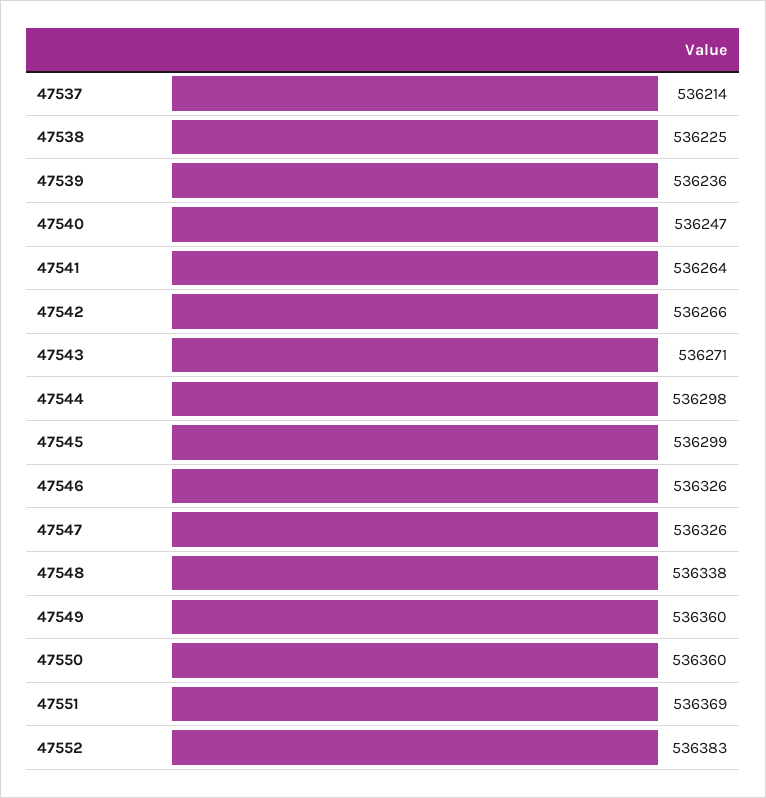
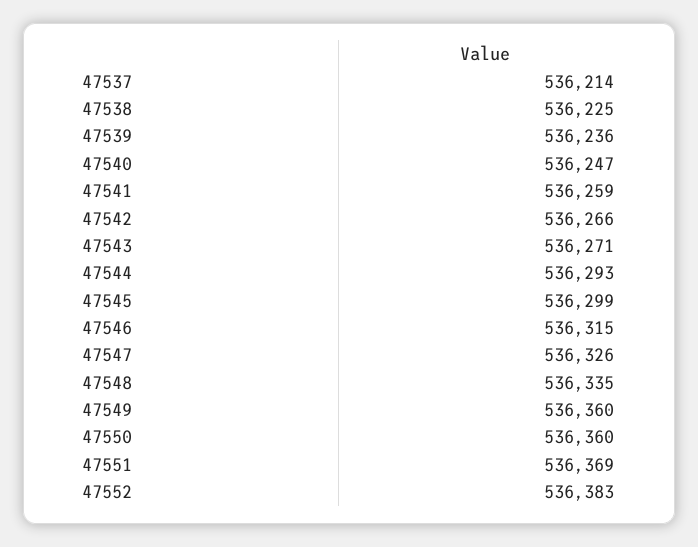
  {
    "47537": 536214,
    "47538": 536225,
    "47539": 536236,
    "47540": 536247,
-   "47541": 536264,
+   "47541": 536259,
    "47542": 536266,
    "47543": 536271,
-   "47544": 536298,
+   "47544": 536293,
    "47545": 536299,
-   "47546": 536326,
+   "47546": 536315,
    "47547": 536326,
-   "47548": 536338,
+   "47548": 536335,
    "47549": 536360,
    "47550": 536360,
    "47551": 536369,
    "47552": 536383
  }

